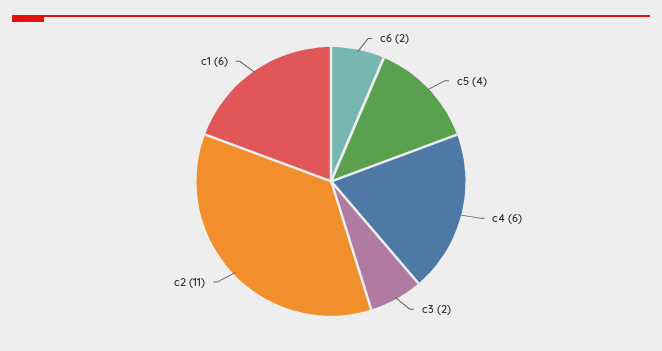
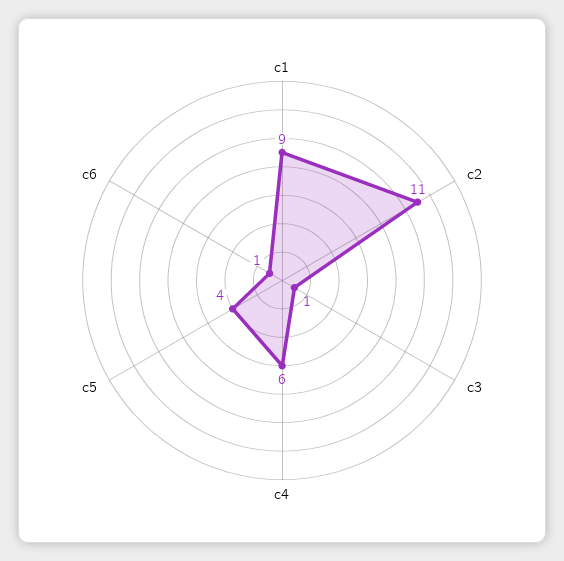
  {
-   "c6": 2,
+   "c6": 1,
    "c5": 4,
    "c4": 6,
-   "c3": 2,
+   "c3": 1,
    "c2": 11,
-   "c1": 6
+   "c1": 9
  }

